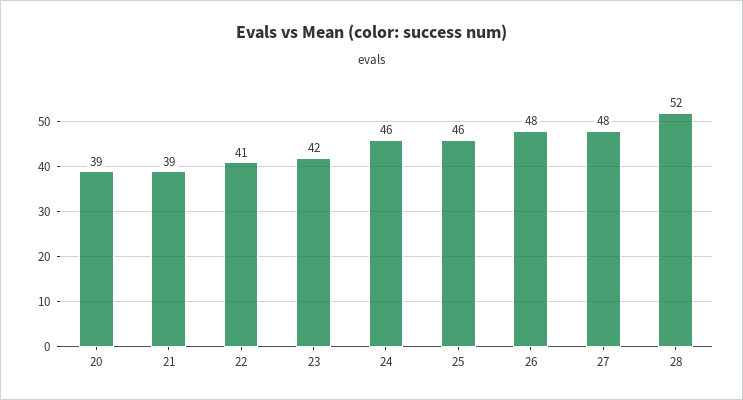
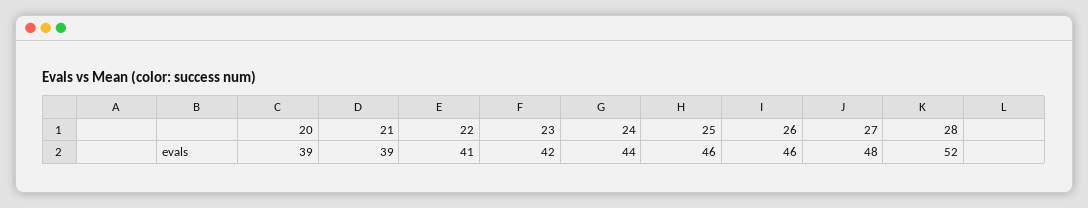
  {
    "20": 39,
    "21": 39,
    "22": 41,
    "23": 42,
-   "24": 46,
+   "24": 44,
    "25": 46,
-   "26": 48,
+   "26": 46,
    "27": 48,
    "28": 52
  }

